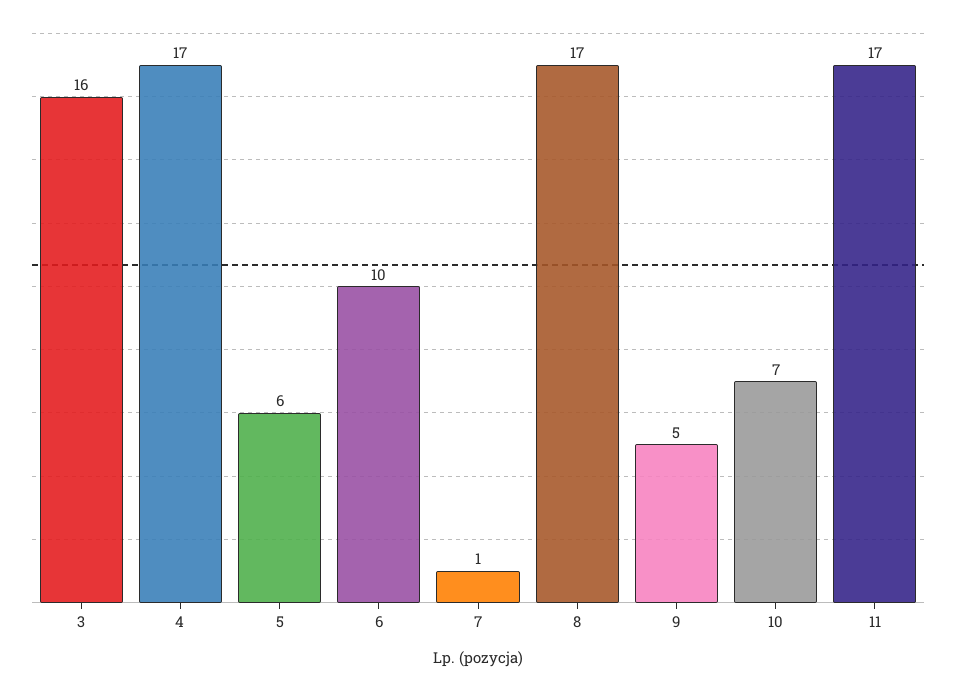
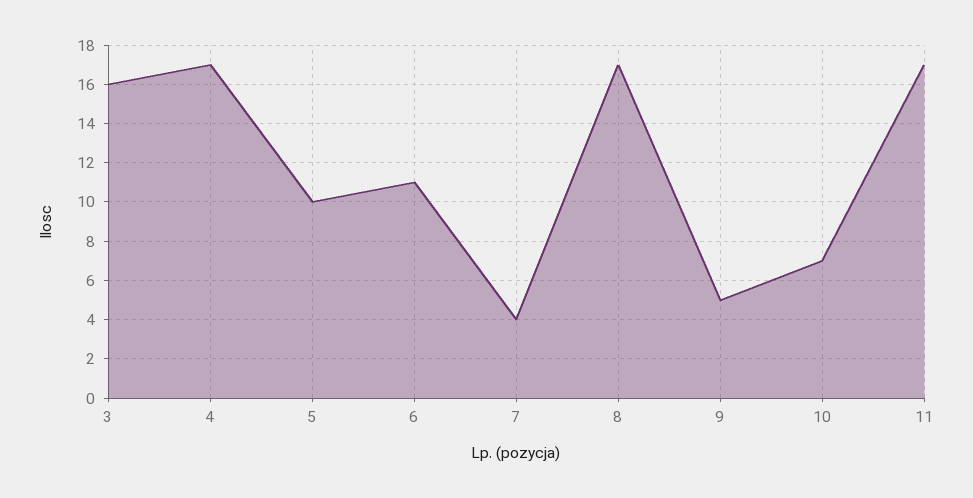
  {
    "3": 16,
    "4": 17,
-   "5": 6,
+   "5": 10,
-   "6": 10,
+   "6": 11,
-   "7": 1,
+   "7": 4,
    "8": 17,
    "9": 5,
    "10": 7,
    "11": 17
  }

